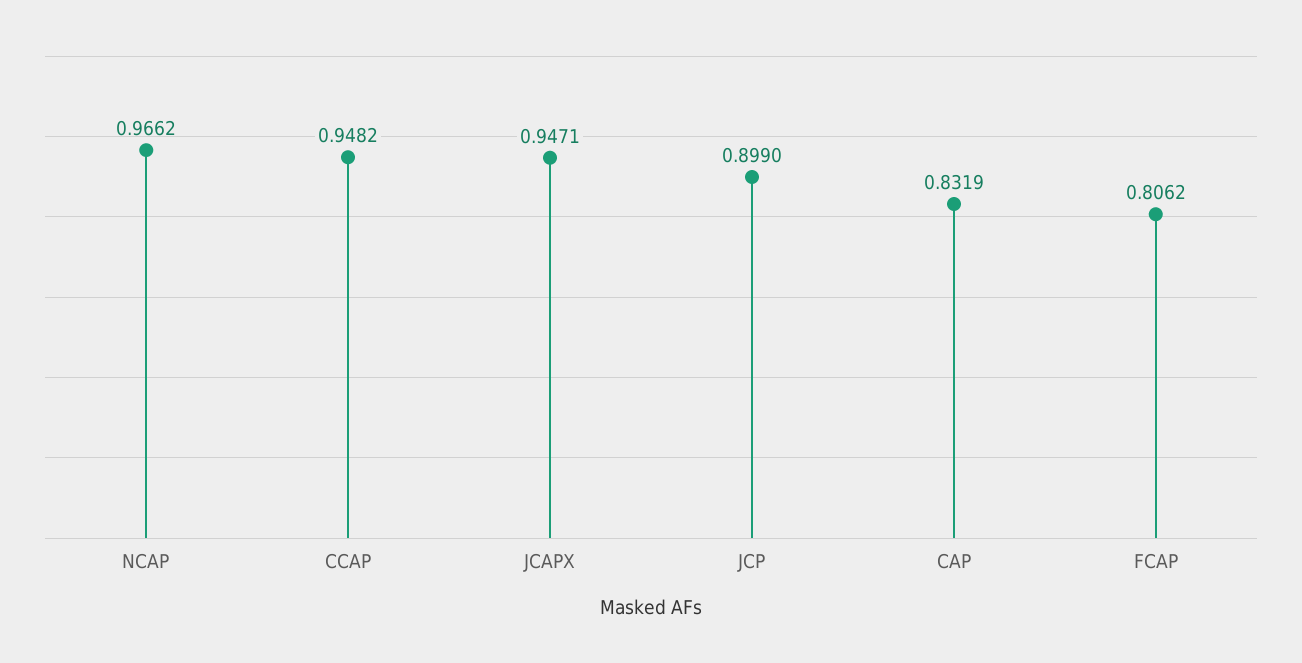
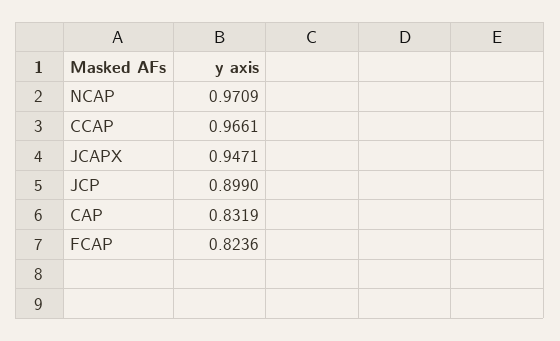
  {
-   "NCAP": 0.9662,
+   "NCAP": 0.9709,
-   "CCAP": 0.9482,
+   "CCAP": 0.9661,
    "JCAPX": 0.9471,
    "JCP": 0.899,
    "CAP": 0.8319,
-   "FCAP": 0.8062
+   "FCAP": 0.8236
  }

